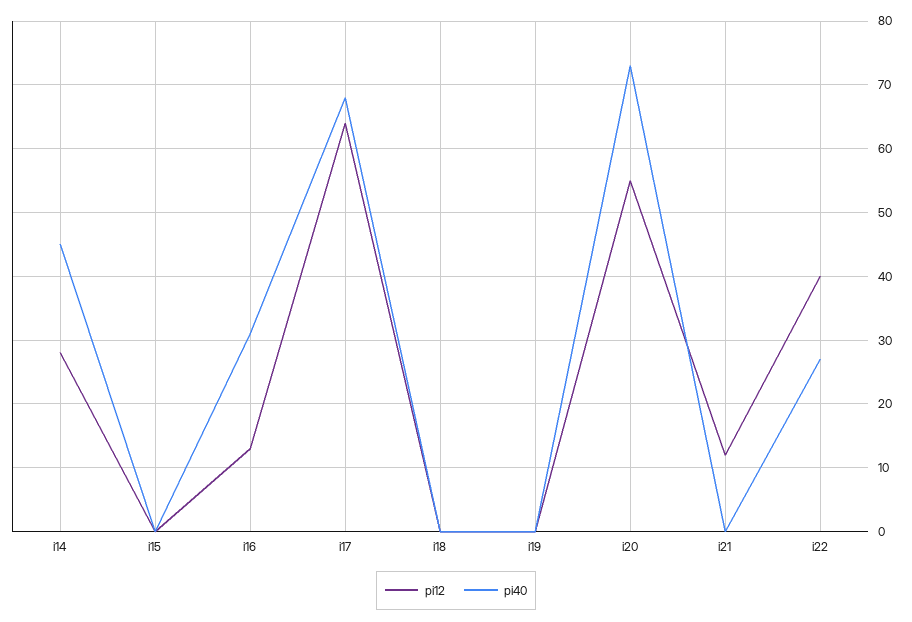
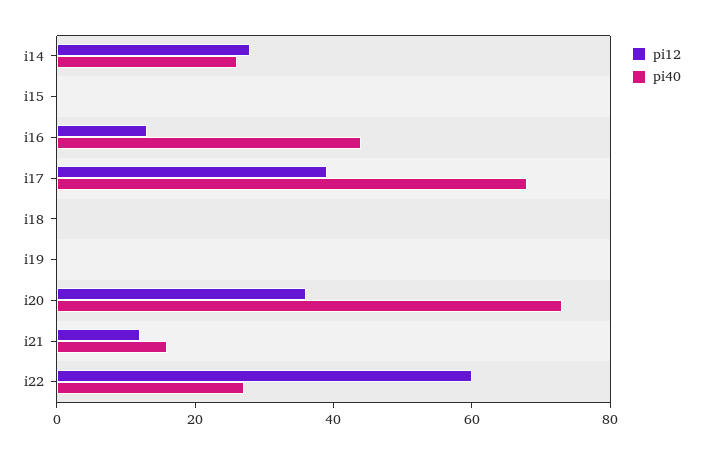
  {
    "pi12": {
      "i14": 28,
      "i15": 0,
      "i16": 13,
-     "i17": 64,
+     "i17": 40,
      "i18": 0,
      "i19": 0,
-     "i20": 55,
+     "i20": 35,
      "i21": 12,
-     "i22": 40
+     "i22": 60
    },
    "pi40": {
-     "i14": 45,
+     "i14": 25,
      "i15": 0,
-     "i16": 31,
+     "i16": 45,
      "i17": 68,
      "i18": 0,
      "i19": 0,
      "i20": 73,
-     "i21": 0,
+     "i21": 15,
      "i22": 27
    }
  }

